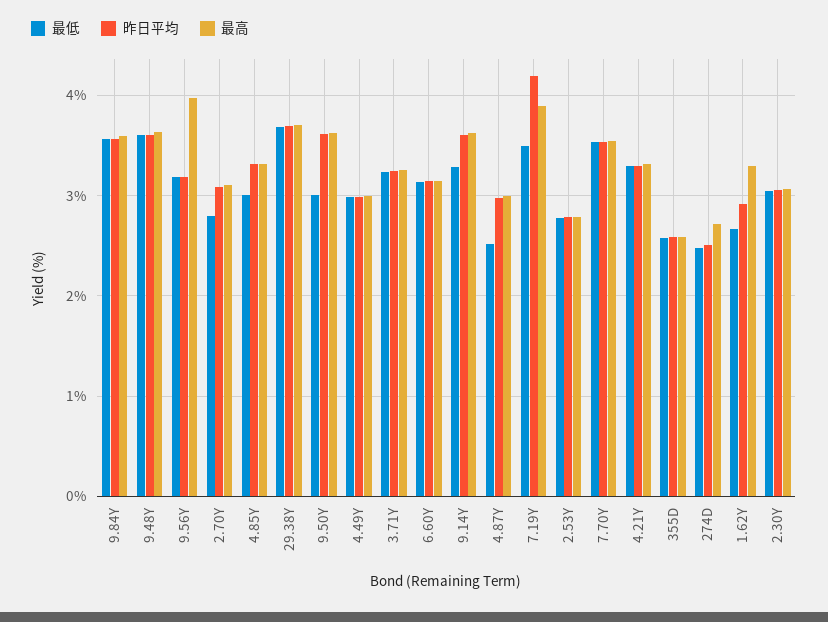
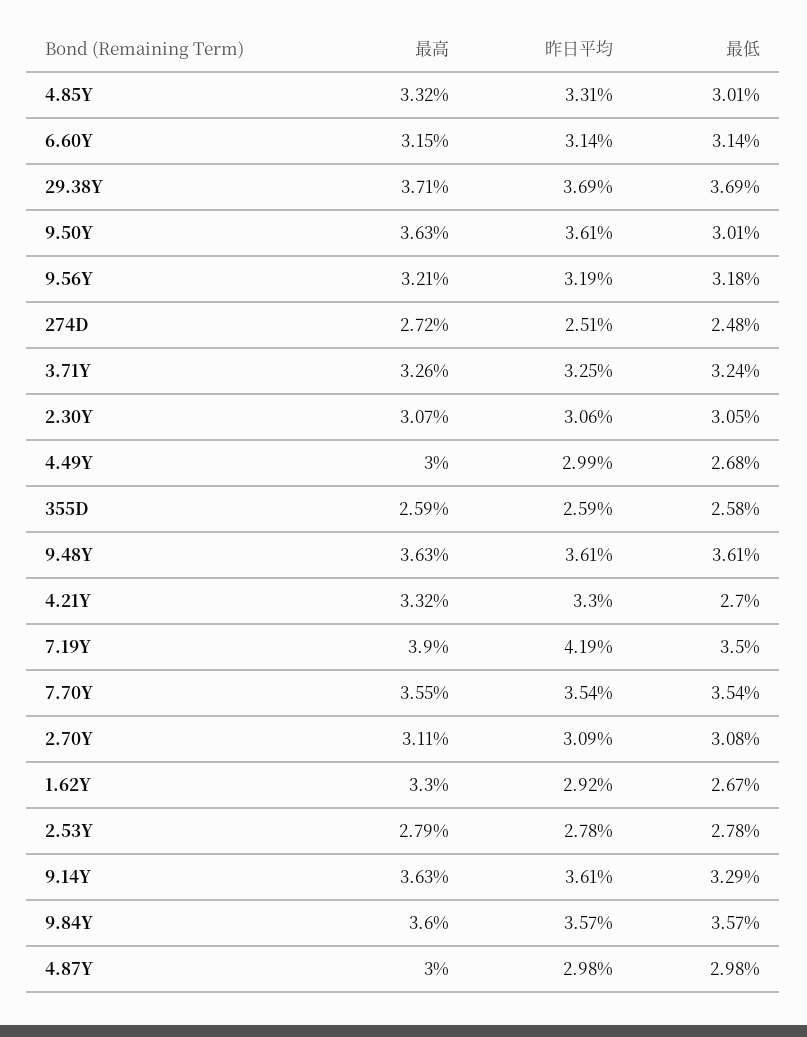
  {
    "最低": {
      "9.84Y": 3.57,
      "9.48Y": 3.61,
      "9.56Y": 3.18,
-     "2.70Y": 2.8,
+     "2.70Y": 3.08,
      "4.85Y": 3.01,
      "29.38Y": 3.69,
      "9.50Y": 3.01,
-     "4.49Y": 3,
+     "4.49Y": 2.68,
      "3.71Y": 3.24,
      "6.60Y": 3.14,
      "9.14Y": 3.29,
-     "4.87Y": 2.5,
+     "4.87Y": 2.98,
      "7.19Y": 3.5,
      "2.53Y": 2.78,
      "7.70Y": 3.54,
-     "4.21Y": 3.3,
+     "4.21Y": 2.7,
      "355D": 2.58,
      "274D": 2.48,
      "1.62Y": 2.67,
      "2.30Y": 3.05
    },
    "昨日平均": {
      "9.84Y": 3.57,
      "9.48Y": 3.61,
      "9.56Y": 3.19,
      "2.70Y": 3.09,
      "4.85Y": 3.31,
      "29.38Y": 3.69,
      "9.50Y": 3.61,
      "4.49Y": 2.99,
      "3.71Y": 3.25,
      "6.60Y": 3.14,
      "9.14Y": 3.61,
      "4.87Y": 2.98,
      "7.19Y": 4.19,
      "2.53Y": 2.78,
      "7.70Y": 3.54,
      "4.21Y": 3.3,
      "355D": 2.59,
      "274D": 2.51,
      "1.62Y": 2.92,
      "2.30Y": 3.06
    },
    "最高": {
      "9.84Y": 3.6,
      "9.48Y": 3.63,
-     "9.56Y": 4,
+     "9.56Y": 3.21,
      "2.70Y": 3.11,
      "4.85Y": 3.32,
      "29.38Y": 3.71,
      "9.50Y": 3.63,
      "4.49Y": 3,
      "3.71Y": 3.26,
      "6.60Y": 3.15,
      "9.14Y": 3.63,
      "4.87Y": 3,
      "7.19Y": 3.9,
      "2.53Y": 2.79,
      "7.70Y": 3.55,
      "4.21Y": 3.32,
      "355D": 2.59,
      "274D": 2.72,
      "1.62Y": 3.3,
      "2.30Y": 3.07
    }
  }

